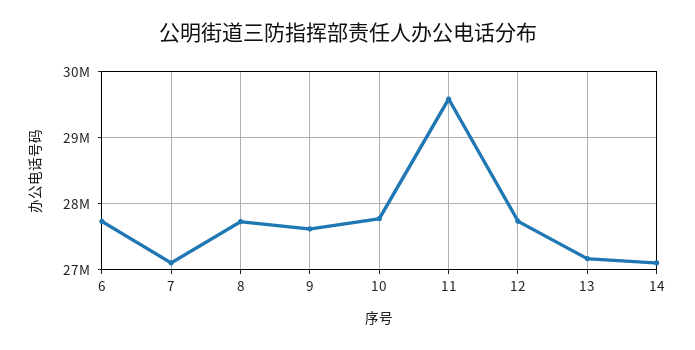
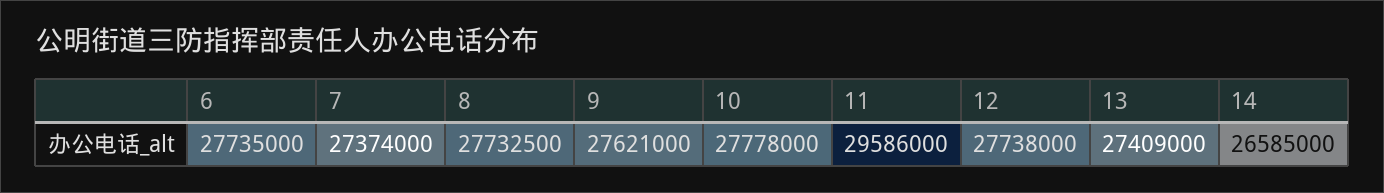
  {
    "6": 27735000,
-   "7": 27100000,
+   "7": 27374000,
    "8": 27732500,
    "9": 27621000,
    "10": 27778000,
    "11": 29586000,
    "12": 27738000,
-   "13": 27200000,
+   "13": 27409000,
-   "14": 27100000
+   "14": 26585000
  }

